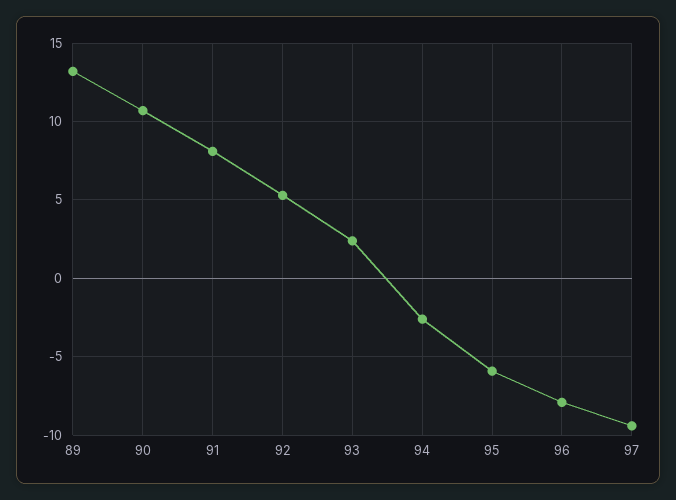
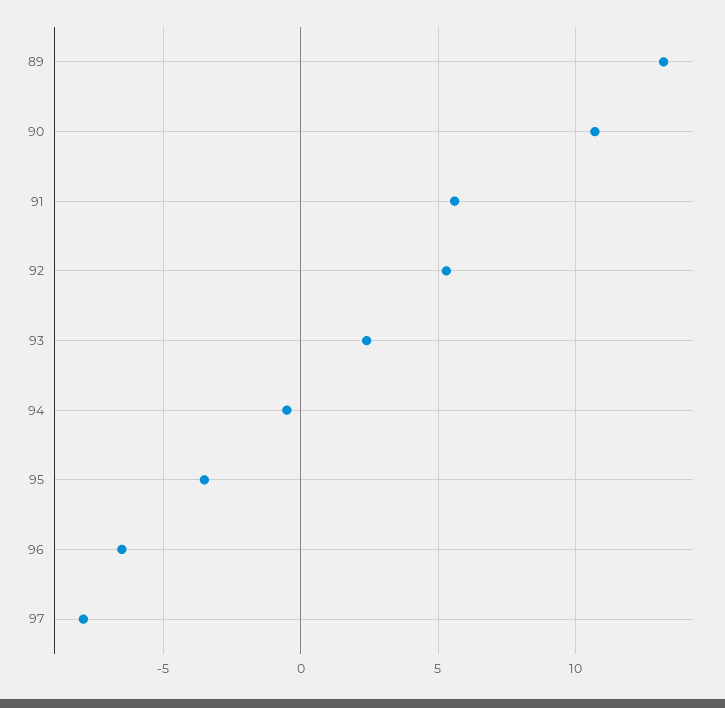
  {
    "89": 13,
    "90": 10.5,
-   "91": 8,
+   "91": 5.5,
    "92": 5.5,
    "93": 2.5,
-   "94": -2.5,
+   "94": -0.5,
-   "95": -6,
+   "95": -3.5,
-   "96": -8,
+   "96": -6.5,
-   "97": -9.5
+   "97": -8
  }

